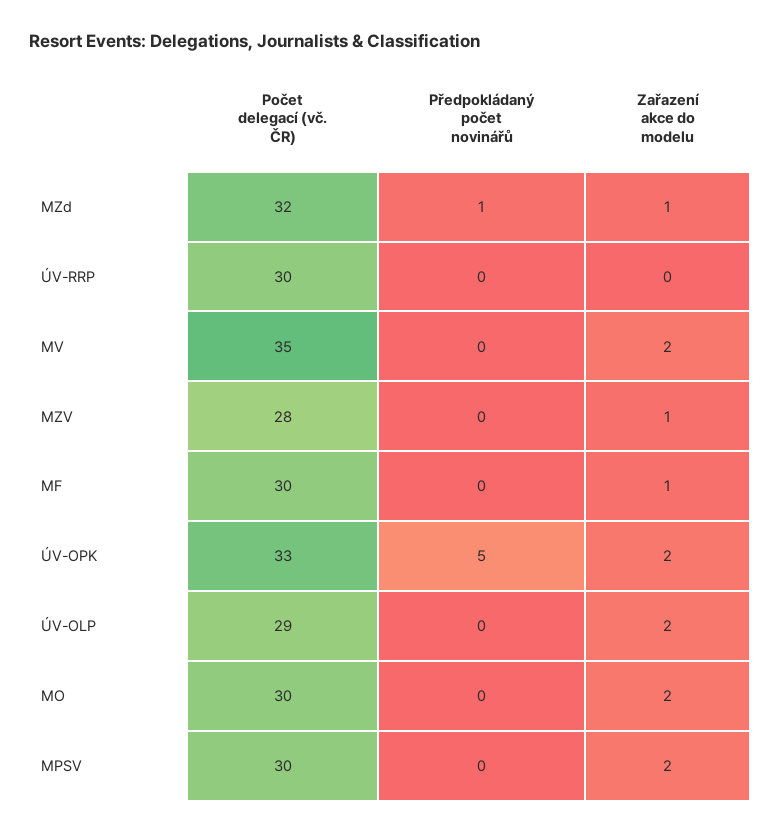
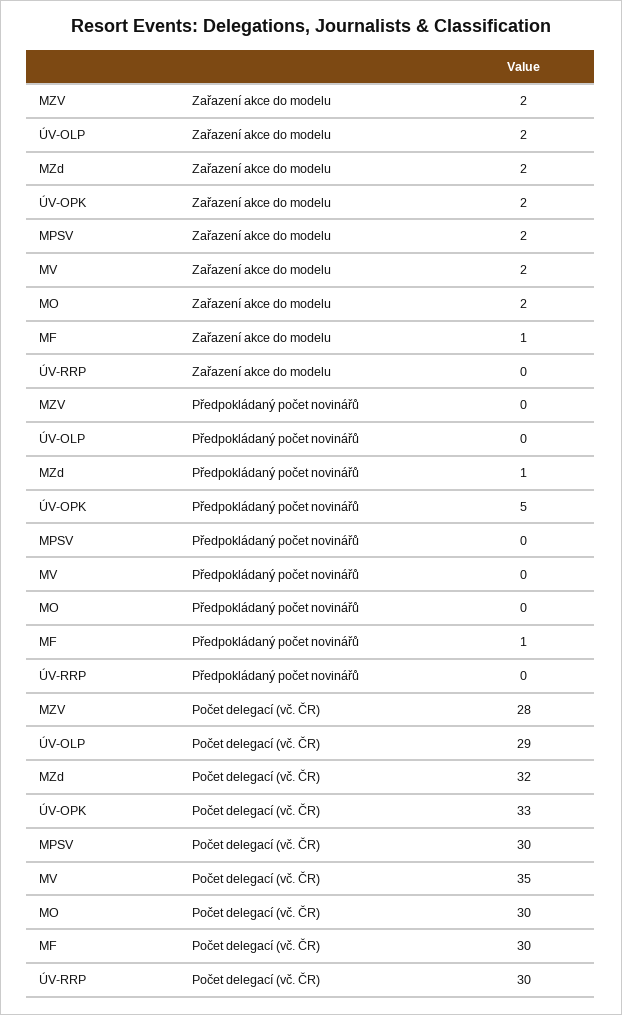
  {
    "Počet delegací (vč. ČR)": {
      "MZd": 32,
      "ÚV-RRP": 30,
      "MV": 35,
      "MZV": 28,
      "MF": 30,
      "ÚV-OPK": 33,
      "ÚV-OLP": 29,
      "MO": 30,
      "MPSV": 30
    },
    "Předpokládaný počet novinářů": {
      "MZd": 1,
      "ÚV-RRP": 0,
      "MV": 0,
      "MZV": 0,
-     "MF": 0,
+     "MF": 1,
      "ÚV-OPK": 5,
      "ÚV-OLP": 0,
      "MO": 0,
      "MPSV": 0
    },
    "Zařazení akce do modelu": {
-     "MZd": 1,
+     "MZd": 2,
      "ÚV-RRP": 0,
      "MV": 2,
-     "MZV": 1,
+     "MZV": 2,
      "MF": 1,
      "ÚV-OPK": 2,
      "ÚV-OLP": 2,
      "MO": 2,
      "MPSV": 2
    }
  }

